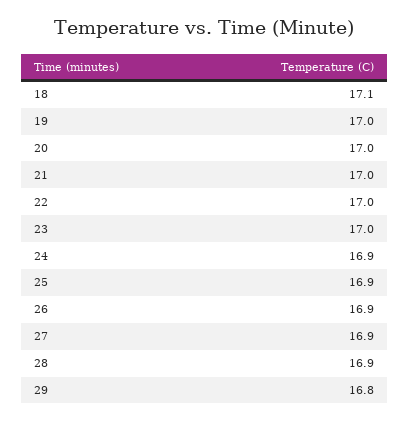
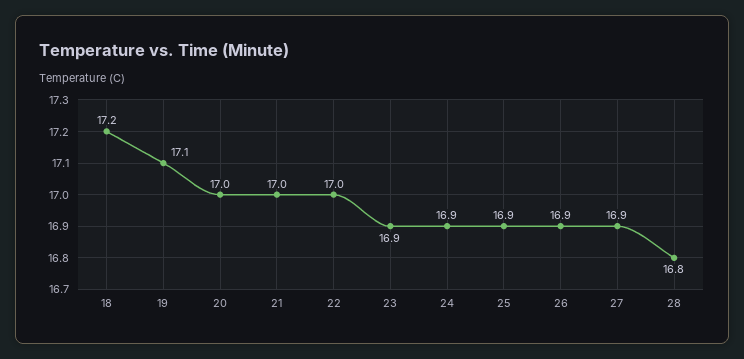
  {
-   "18": 17.1,
+   "18": 17.2,
-   "19": 17,
+   "19": 17.1,
    "20": 17,
    "21": 17,
    "22": 17,
-   "23": 17,
+   "23": 16.9,
    "24": 16.9,
    "25": 16.9,
    "26": 16.9,
    "27": 16.9,
-   "28": 16.9,
+   "28": 16.8
-   "29": 16.8
  }

